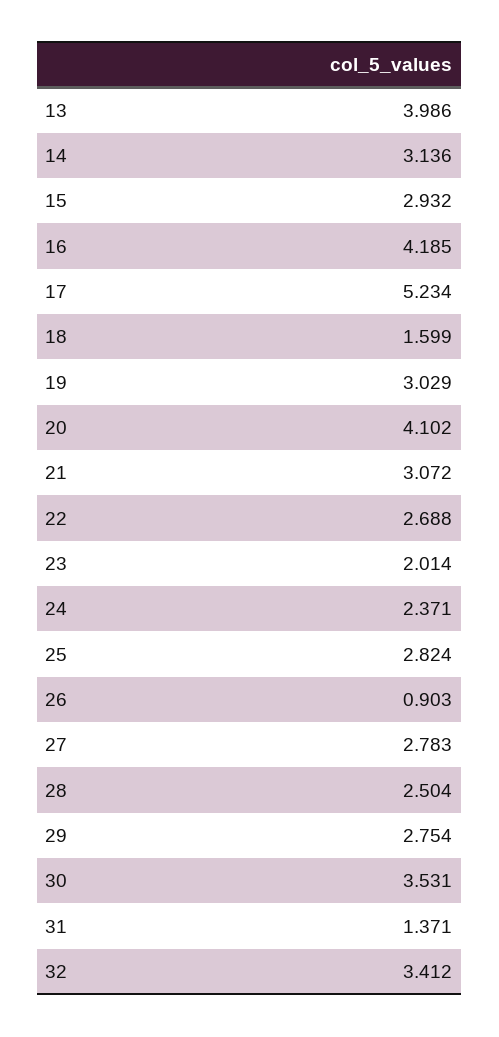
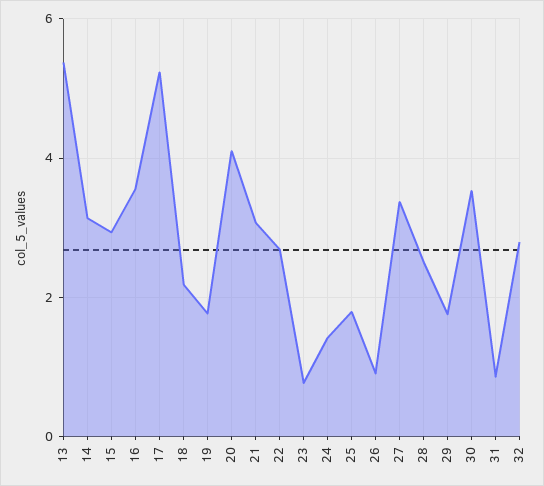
  {
-   "13": 3.986,
+   "13": 5.4,
    "14": 3.136,
    "15": 2.932,
-   "16": 4.185,
+   "16": 3.6,
    "17": 5.234,
-   "18": 1.599,
+   "18": 2.2,
-   "19": 3.029,
+   "19": 1.8,
    "20": 4.102,
    "21": 3.072,
    "22": 2.688,
-   "23": 2.014,
+   "23": 0.8,
-   "24": 2.371,
+   "24": 1.4,
-   "25": 2.824,
+   "25": 1.8,
    "26": 0.903,
-   "27": 2.783,
+   "27": 3.4,
    "28": 2.504,
-   "29": 2.754,
+   "29": 1.8,
    "30": 3.531,
-   "31": 1.371,
+   "31": 0.8,
-   "32": 3.412
+   "32": 2.8
  }

